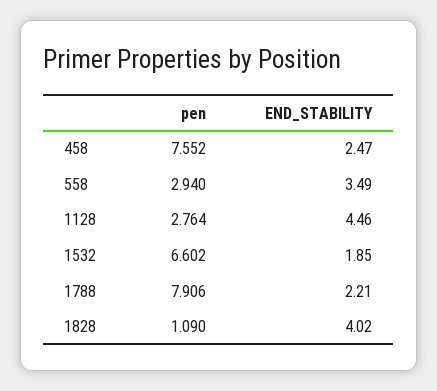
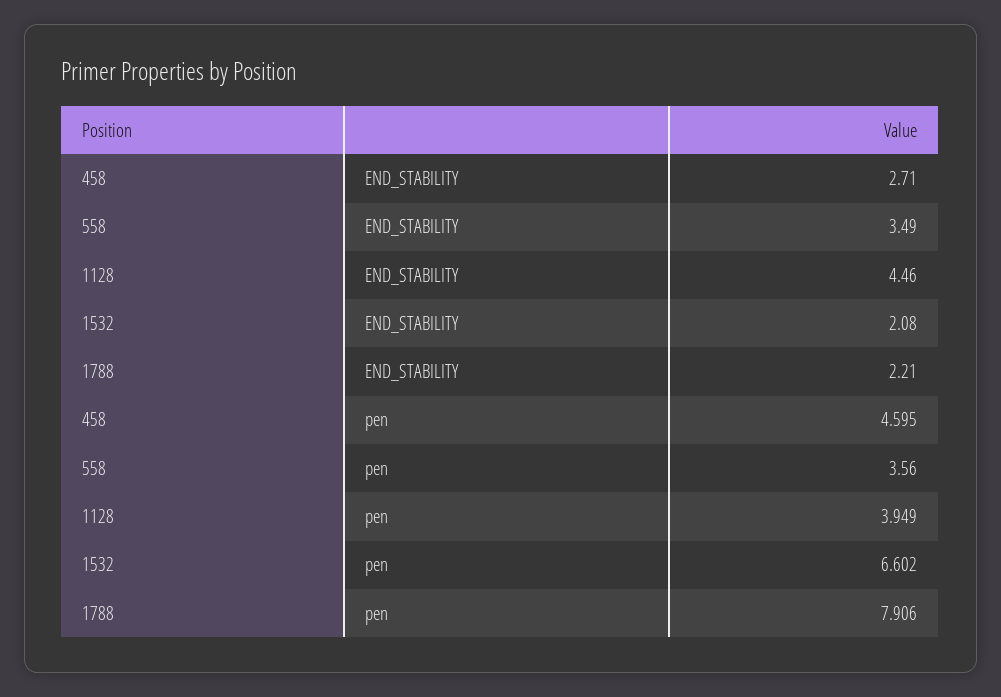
  {
    "pen": {
-     "458": 7.552,
+     "458": 4.595,
-     "558": 2.94,
+     "558": 3.56,
-     "1128": 2.764,
+     "1128": 3.949,
      "1532": 6.602,
-     "1788": 7.906,
+     "1788": 7.906
-     "1828": 1.09
    },
    "END_STABILITY": {
-     "458": 2.47,
+     "458": 2.71,
      "558": 3.49,
      "1128": 4.46,
-     "1532": 1.85,
+     "1532": 2.08,
-     "1788": 2.21,
+     "1788": 2.21
-     "1828": 4.02
    }
  }

